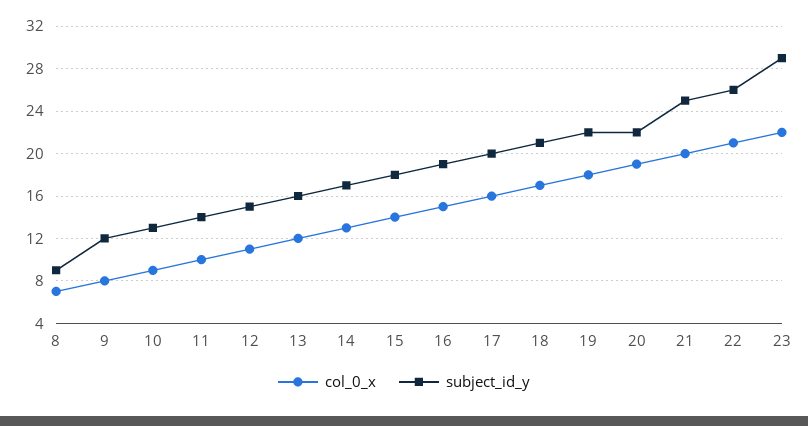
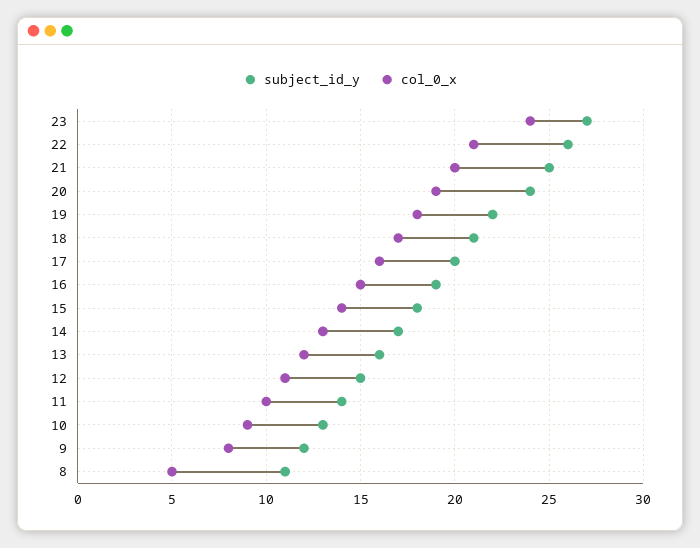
  {
    "col_0_x": {
-     "8": 7,
+     "8": 5,
      "9": 8,
      "10": 9,
      "11": 10,
      "12": 11,
      "13": 12,
      "14": 13,
      "15": 14,
      "16": 15,
      "17": 16,
      "18": 17,
      "19": 18,
      "20": 19,
      "21": 20,
      "22": 21,
-     "23": 22
+     "23": 24
    },
    "subject_id_y": {
-     "8": 9,
+     "8": 11,
      "9": 12,
      "10": 13,
      "11": 14,
      "12": 15,
      "13": 16,
      "14": 17,
      "15": 18,
      "16": 19,
      "17": 20,
      "18": 21,
      "19": 22,
-     "20": 22,
+     "20": 24,
      "21": 25,
      "22": 26,
-     "23": 29
+     "23": 27
    }
  }

